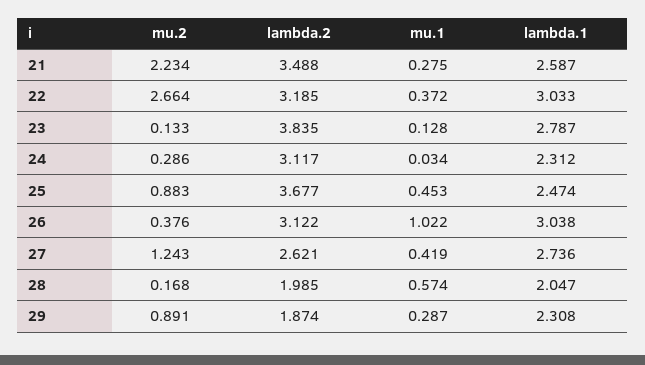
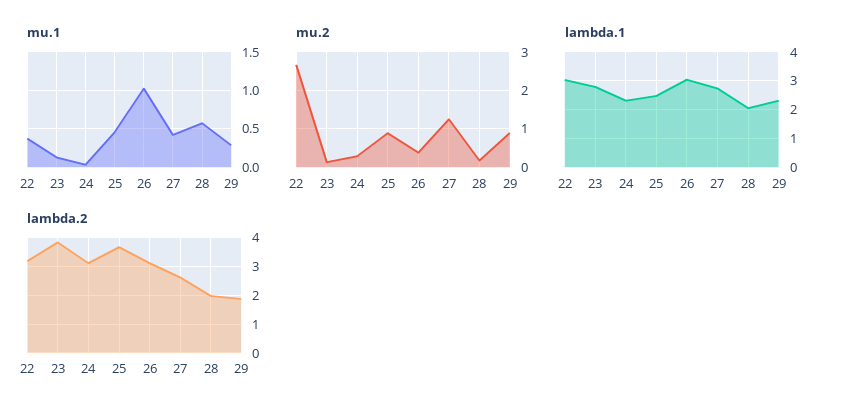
  {
    "mu.2": {
-     "21": 2.234,
      "22": 2.664,
      "23": 0.133,
      "24": 0.286,
      "25": 0.883,
      "26": 0.376,
      "27": 1.243,
      "28": 0.168,
      "29": 0.891
    },
    "lambda.2": {
-     "21": 3.488,
      "22": 3.185,
      "23": 3.835,
      "24": 3.117,
      "25": 3.677,
      "26": 3.122,
      "27": 2.621,
      "28": 1.985,
      "29": 1.874
    },
    "mu.1": {
-     "21": 0.275,
      "22": 0.372,
      "23": 0.128,
      "24": 0.034,
      "25": 0.453,
      "26": 1.022,
      "27": 0.419,
      "28": 0.574,
      "29": 0.287
    },
    "lambda.1": {
-     "21": 2.587,
      "22": 3.033,
      "23": 2.787,
      "24": 2.312,
      "25": 2.474,
      "26": 3.038,
      "27": 2.736,
      "28": 2.047,
      "29": 2.308
    }
  }

